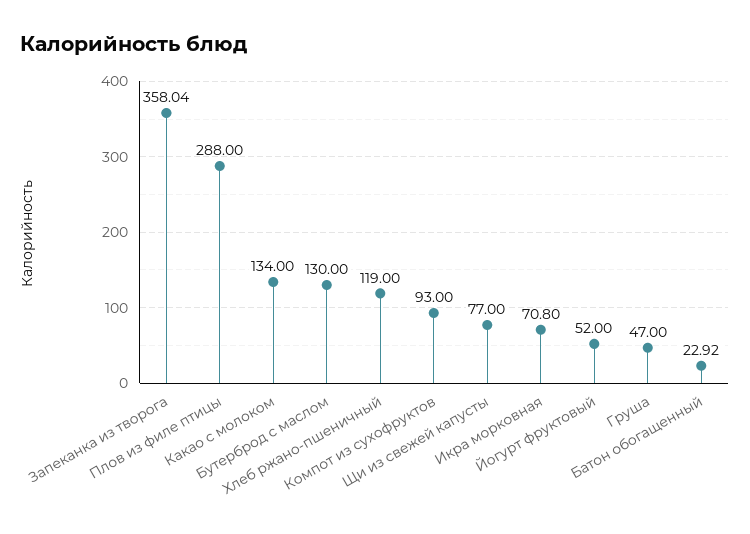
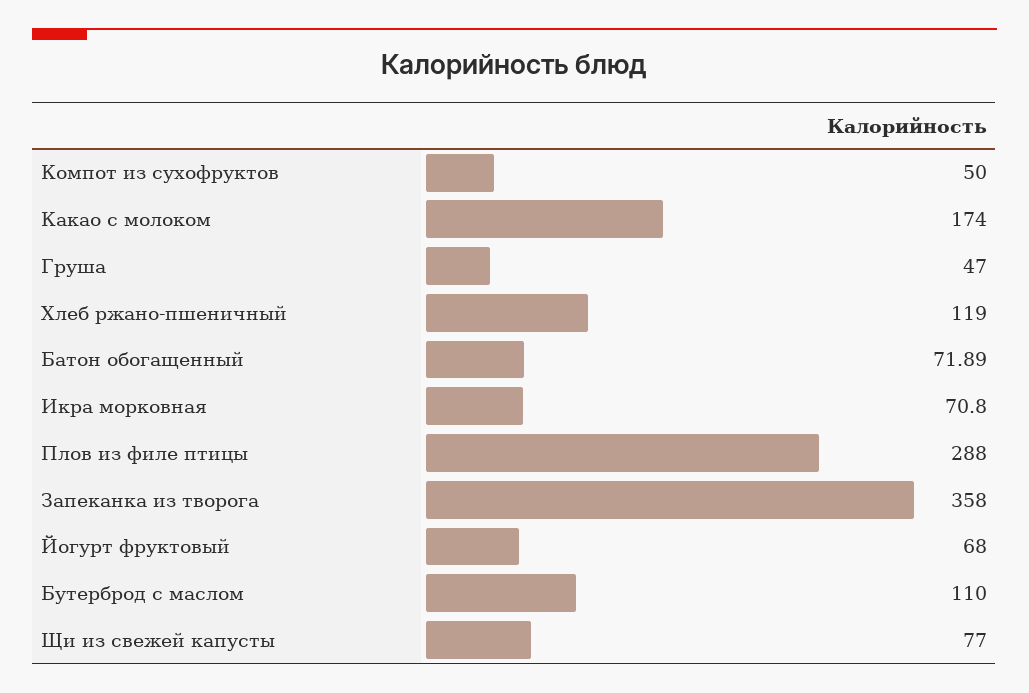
  {
-   "Запеканка из творога": 358.04,
+   "Запеканка из творога": 358,
    "Плов из филе птицы": 288,
-   "Какао с молоком": 134,
+   "Какао с молоком": 174,
-   "Бутерброд с маслом": 130,
+   "Бутерброд с маслом": 110,
    "Хлеб ржано-пшеничный": 119,
-   "Компот из сухофруктов": 93,
+   "Компот из сухофруктов": 50,
    "Щи из свежей капусты": 77,
    "Икра морковная": 70.8,
-   "Йогурт фруктовый": 52,
+   "Йогурт фруктовый": 68,
    "Груша": 47,
-   "Батон обогащенный": 22.92
+   "Батон обогащенный": 71.89
  }

